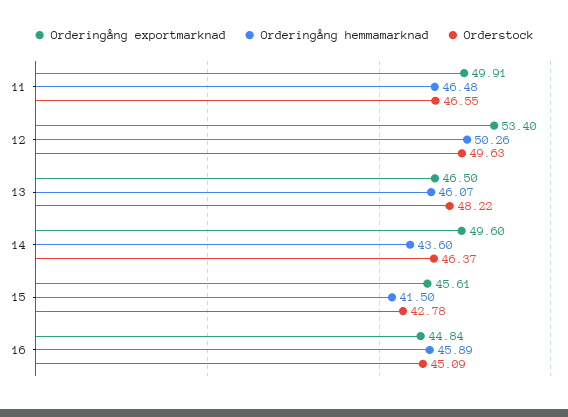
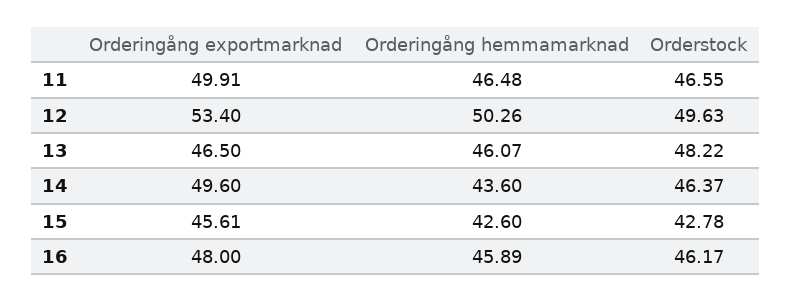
  {
    "Orderingång exportmarknad": {
      "11": 49.91,
      "12": 53.4,
      "13": 46.5,
      "14": 49.6,
      "15": 45.61,
-     "16": 44.84
+     "16": 48
    },
    "Orderingång hemmamarknad": {
      "11": 46.48,
      "12": 50.26,
      "13": 46.07,
      "14": 43.6,
-     "15": 41.5,
+     "15": 42.6,
      "16": 45.89
    },
    "Orderstock": {
      "11": 46.55,
      "12": 49.63,
      "13": 48.22,
      "14": 46.37,
      "15": 42.78,
-     "16": 45.09
+     "16": 46.17
    }
  }

